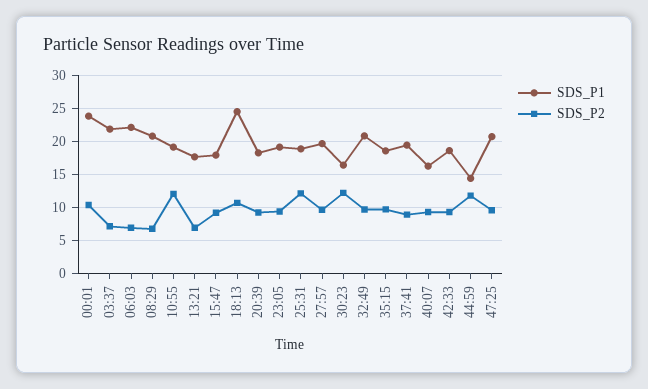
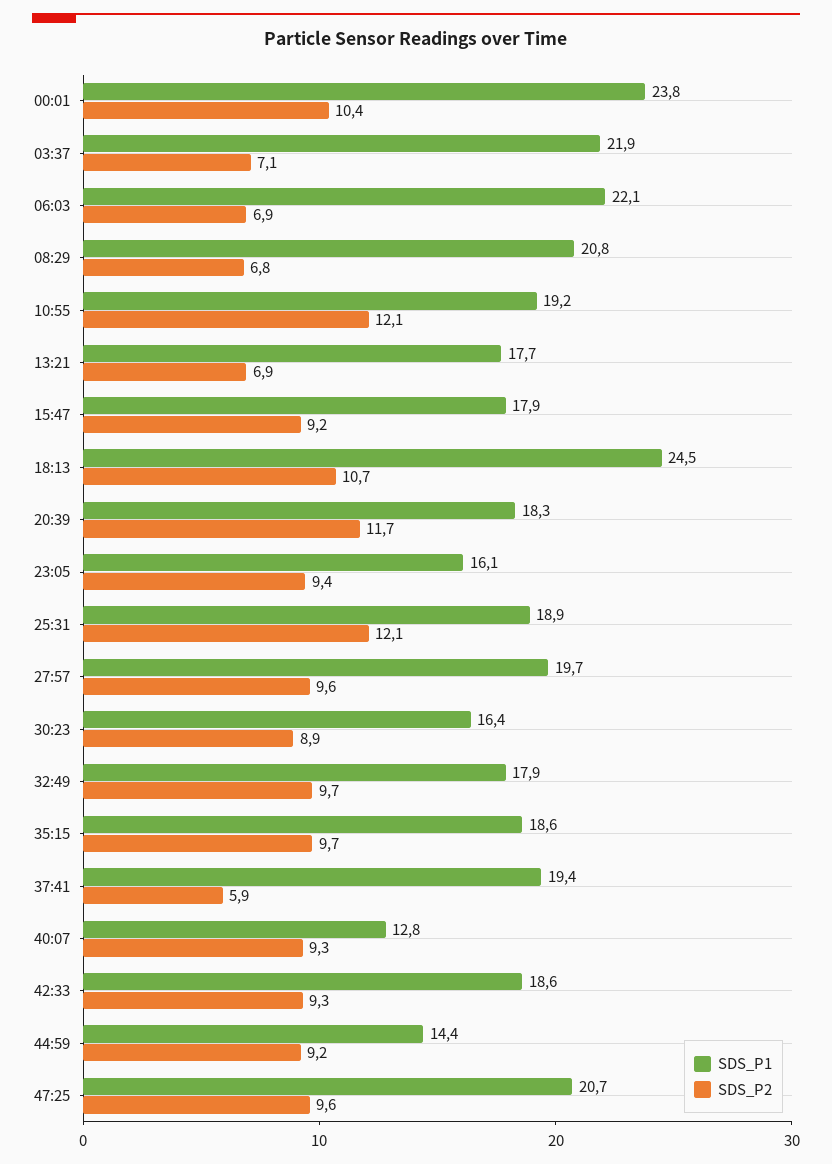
  {
    "SDS_P1": {
      "00:01": 23.8,
      "03:37": 21.9,
      "06:03": 22.1,
      "08:29": 20.8,
      "10:55": 19.2,
      "13:21": 17.7,
      "15:47": 17.9,
      "18:13": 24.5,
      "20:39": 18.3,
-     "23:05": 19,
+     "23:05": 16.1,
      "25:31": 18.9,
      "27:57": 19.7,
      "30:23": 16.4,
-     "32:49": 21,
+     "32:49": 17.9,
      "35:15": 18.6,
      "37:41": 19.4,
-     "40:07": 16,
+     "40:07": 12.8,
      "42:33": 18.6,
      "44:59": 14.4,
      "47:25": 20.7
    },
    "SDS_P2": {
      "00:01": 10.4,
      "03:37": 7.1,
      "06:03": 6.9,
      "08:29": 6.8,
      "10:55": 12.1,
      "13:21": 6.9,
      "15:47": 9.2,
      "18:13": 10.7,
-     "20:39": 9,
+     "20:39": 11.7,
      "23:05": 9.4,
      "25:31": 12.1,
      "27:57": 9.6,
-     "30:23": 12,
+     "30:23": 8.9,
      "32:49": 9.7,
      "35:15": 9.7,
-     "37:41": 9,
+     "37:41": 5.9,
      "40:07": 9.3,
      "42:33": 9.3,
-     "44:59": 12,
+     "44:59": 9.2,
      "47:25": 9.6
    }
  }

